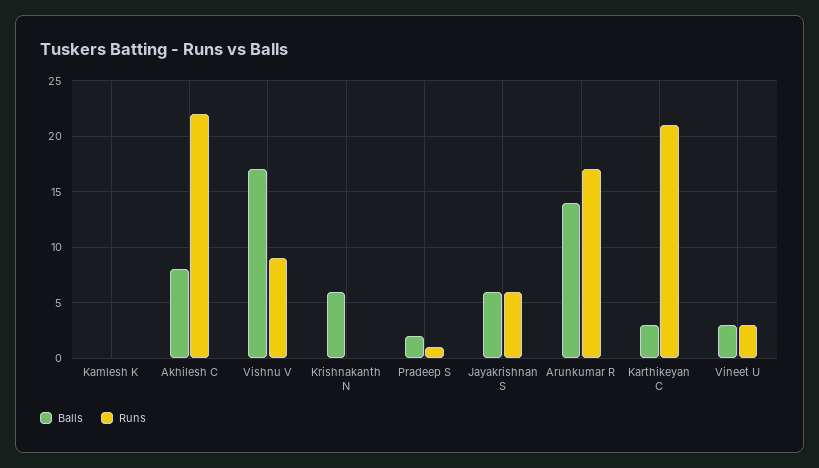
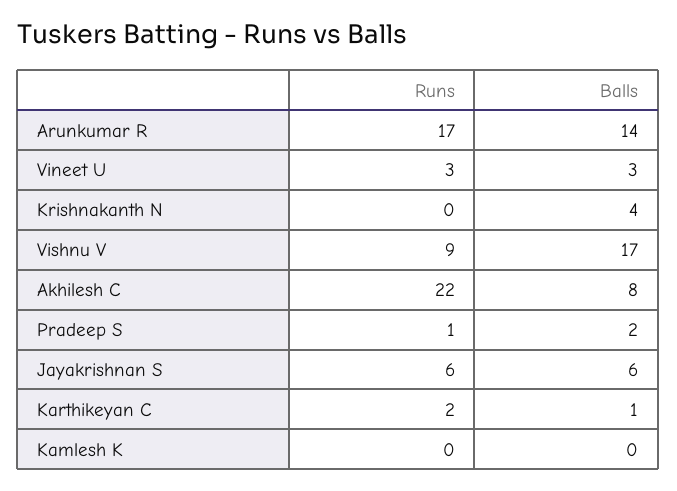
  {
    "Balls": {
      "Kamlesh K": 0,
      "Akhilesh C": 8,
      "Vishnu V": 17,
-     "Krishnakanth N": 6,
+     "Krishnakanth N": 4,
      "Pradeep S": 2,
      "Jayakrishnan S": 6,
      "Arunkumar R": 14,
-     "Karthikeyan C": 3,
+     "Karthikeyan C": 1,
      "Vineet U": 3
    },
    "Runs": {
      "Kamlesh K": 0,
      "Akhilesh C": 22,
      "Vishnu V": 9,
      "Krishnakanth N": 0,
      "Pradeep S": 1,
      "Jayakrishnan S": 6,
      "Arunkumar R": 17,
-     "Karthikeyan C": 21,
+     "Karthikeyan C": 2,
      "Vineet U": 3
    }
  }

